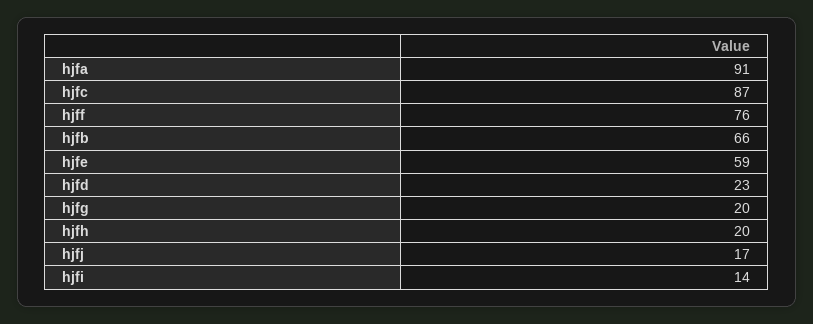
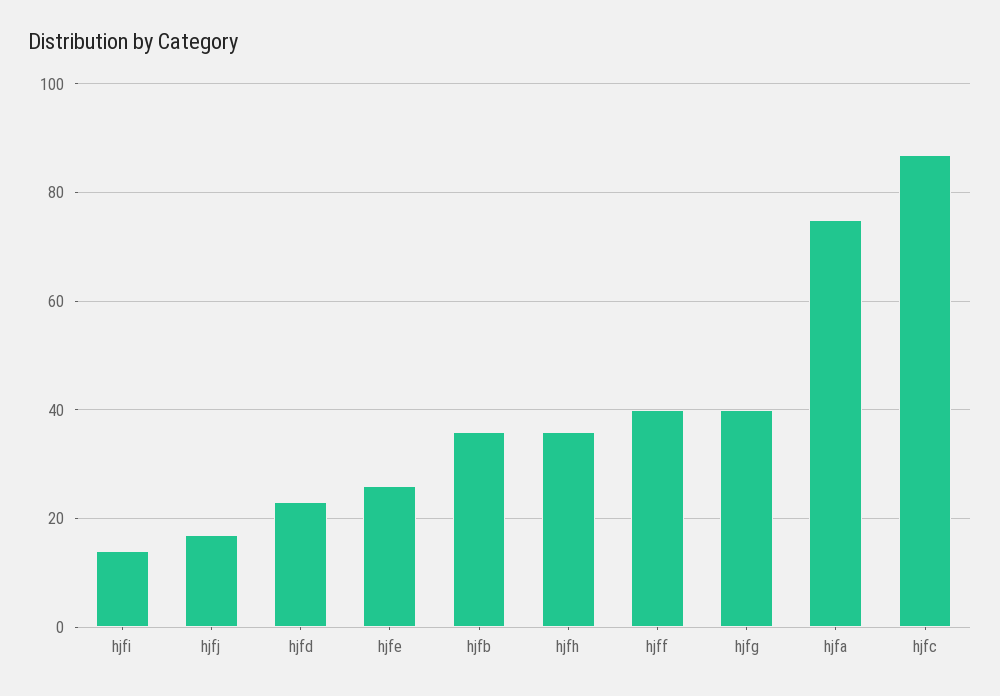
  {
-   "hjfa": 91,
+   "hjfa": 75,
    "hjfc": 87,
-   "hjff": 76,
+   "hjff": 40,
-   "hjfb": 66,
+   "hjfb": 35,
-   "hjfe": 59,
+   "hjfe": 25,
    "hjfd": 23,
-   "hjfg": 20,
+   "hjfg": 40,
-   "hjfh": 20,
+   "hjfh": 35,
    "hjfj": 17,
    "hjfi": 14
  }

